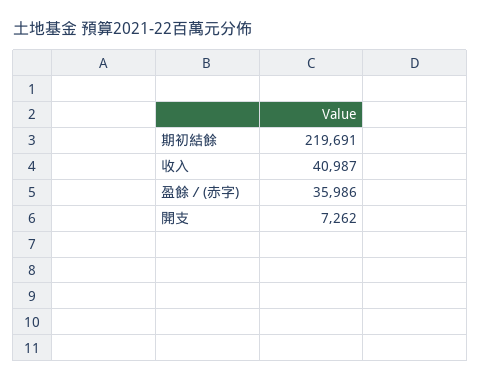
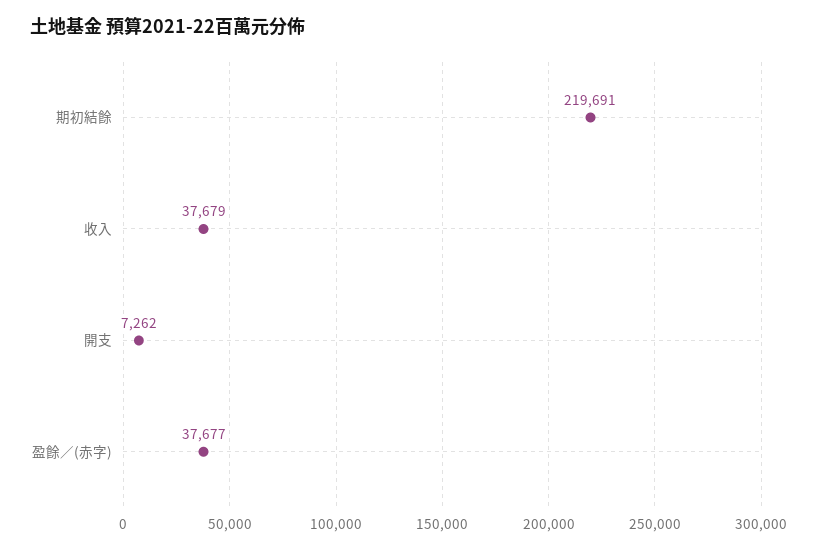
  {
    "期初結餘": 219691,
-   "收入": 40987,
+   "收入": 37679,
-   "盈餘／(赤字)": 35986,
+   "盈餘／(赤字)": 37677,
    "開支": 7262
  }

